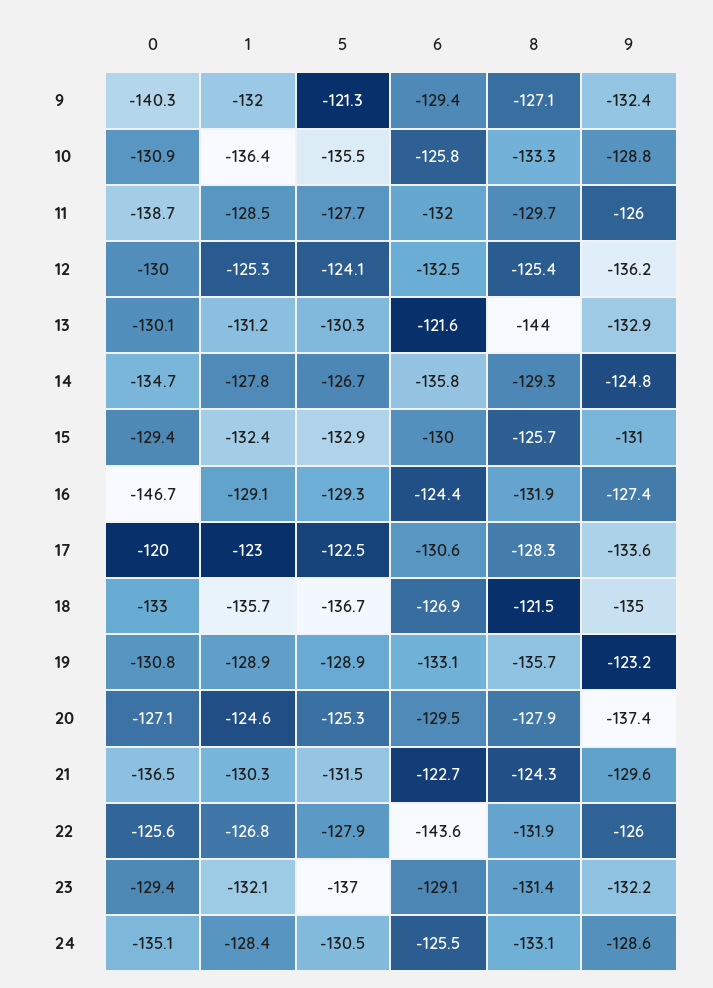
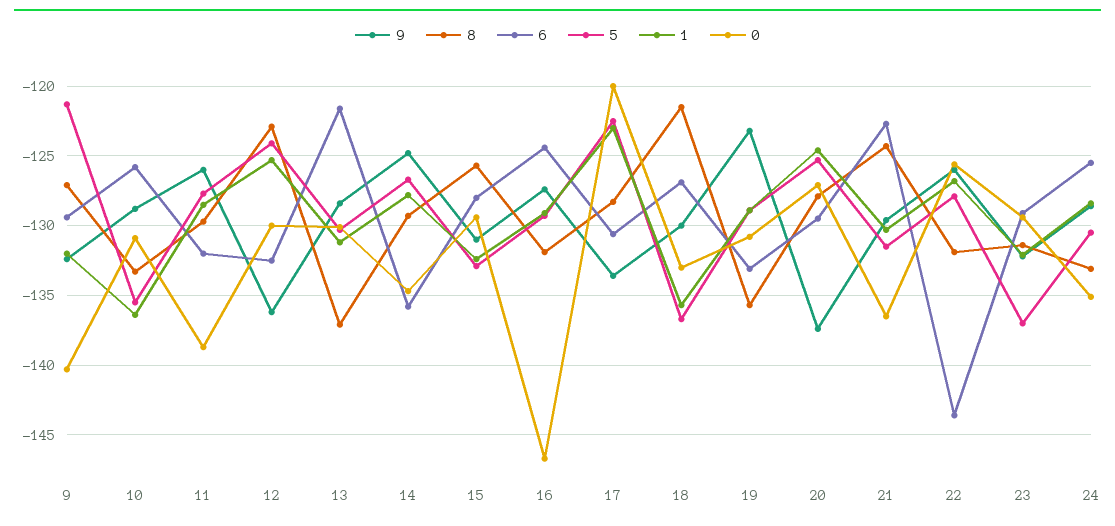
  {
    "0": {
      "9": -140.3,
      "10": -130.9,
      "11": -138.7,
      "12": -130,
      "13": -130.1,
      "14": -134.7,
      "15": -129.4,
      "16": -146.7,
      "17": -120,
      "18": -133,
      "19": -130.8,
      "20": -127.1,
      "21": -136.5,
      "22": -125.6,
      "23": -129.4,
      "24": -135.1
    },
    "1": {
      "9": -132,
      "10": -136.4,
      "11": -128.5,
      "12": -125.3,
      "13": -131.2,
      "14": -127.8,
      "15": -132.4,
      "16": -129.1,
      "17": -123,
      "18": -135.7,
      "19": -128.9,
      "20": -124.6,
      "21": -130.3,
      "22": -126.8,
      "23": -132.1,
      "24": -128.4
    },
    "5": {
      "9": -121.3,
      "10": -135.5,
      "11": -127.7,
      "12": -124.1,
      "13": -130.3,
      "14": -126.7,
      "15": -132.9,
      "16": -129.3,
      "17": -122.5,
      "18": -136.7,
      "19": -128.9,
      "20": -125.3,
      "21": -131.5,
      "22": -127.9,
      "23": -137,
      "24": -130.5
    },
    "6": {
      "9": -129.4,
      "10": -125.8,
      "11": -132,
      "12": -132.5,
      "13": -121.6,
      "14": -135.8,
-     "15": -130,
+     "15": -128,
      "16": -124.4,
      "17": -130.6,
      "18": -126.9,
      "19": -133.1,
      "20": -129.5,
      "21": -122.7,
      "22": -143.6,
      "23": -129.1,
      "24": -125.5
    },
    "8": {
      "9": -127.1,
      "10": -133.3,
      "11": -129.7,
-     "12": -125.4,
+     "12": -123,
-     "13": -144,
+     "13": -137,
      "14": -129.3,
      "15": -125.7,
      "16": -131.9,
      "17": -128.3,
      "18": -121.5,
      "19": -135.7,
      "20": -127.9,
      "21": -124.3,
      "22": -131.9,
      "23": -131.4,
      "24": -133.1
    },
    "9": {
      "9": -132.4,
      "10": -128.8,
      "11": -126,
      "12": -136.2,
-     "13": -132.9,
+     "13": -128.5,
      "14": -124.8,
      "15": -131,
      "16": -127.4,
      "17": -133.6,
-     "18": -135,
+     "18": -130,
      "19": -123.2,
      "20": -137.4,
      "21": -129.6,
      "22": -126,
      "23": -132.2,
      "24": -128.6
    }
  }

